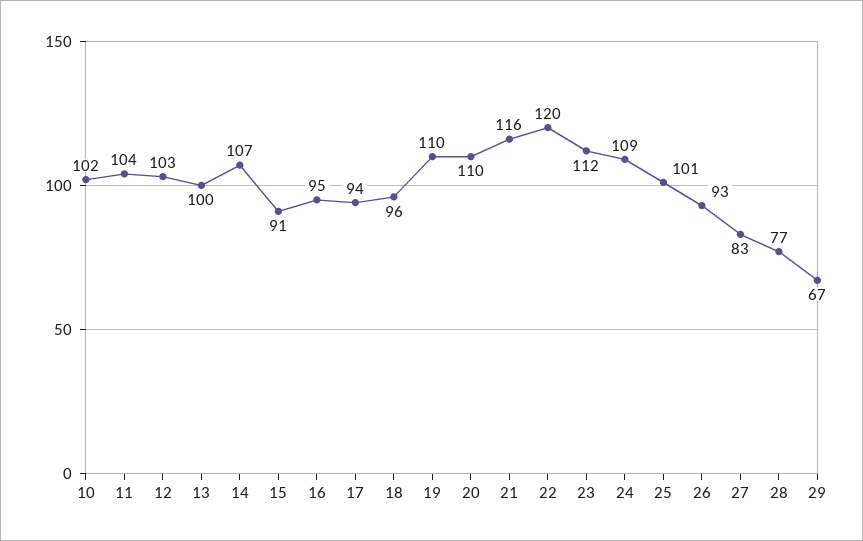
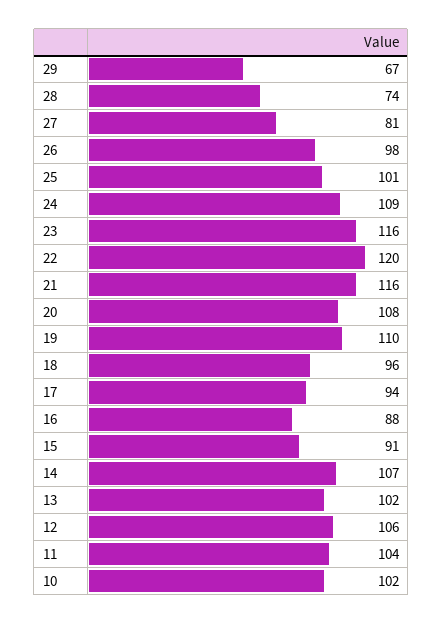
  {
    "10": 102,
    "11": 104,
-   "12": 103,
+   "12": 106,
-   "13": 100,
+   "13": 102,
    "14": 107,
    "15": 91,
-   "16": 95,
+   "16": 88,
    "17": 94,
    "18": 96,
    "19": 110,
-   "20": 110,
+   "20": 108,
    "21": 116,
    "22": 120,
-   "23": 112,
+   "23": 116,
    "24": 109,
    "25": 101,
-   "26": 93,
+   "26": 98,
-   "27": 83,
+   "27": 81,
-   "28": 77,
+   "28": 74,
    "29": 67
  }

